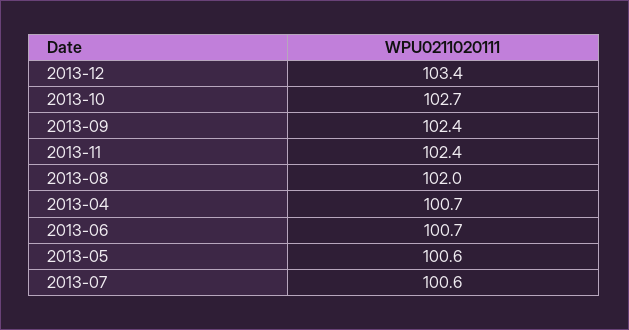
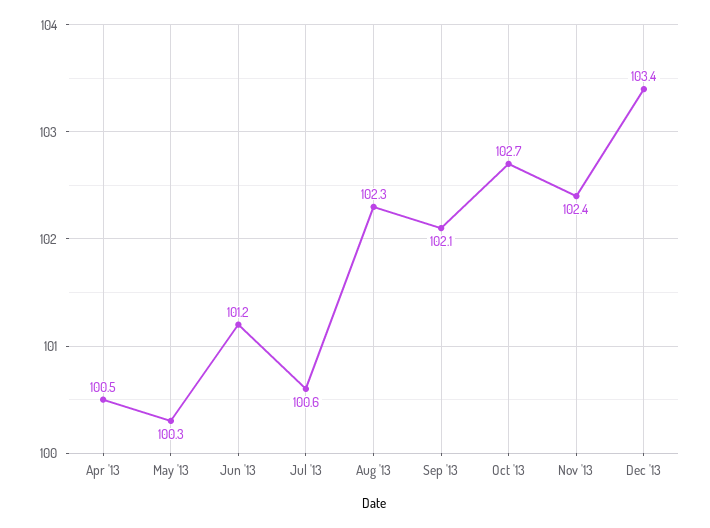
  {
    "2013-12": 103.4,
    "2013-10": 102.7,
-   "2013-09": 102.4,
+   "2013-09": 102.1,
    "2013-11": 102.4,
-   "2013-08": 102,
+   "2013-08": 102.3,
-   "2013-04": 100.7,
+   "2013-04": 100.5,
-   "2013-06": 100.7,
+   "2013-06": 101.2,
-   "2013-05": 100.6,
+   "2013-05": 100.3,
    "2013-07": 100.6
  }

